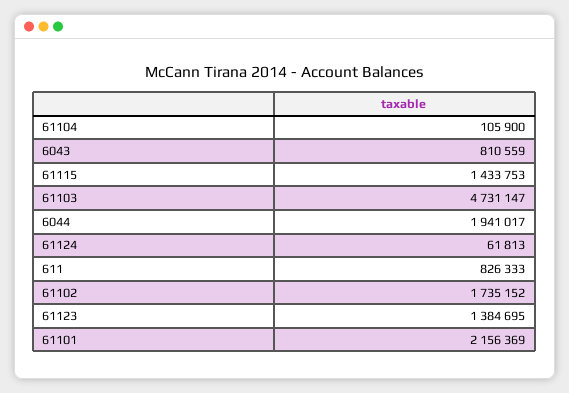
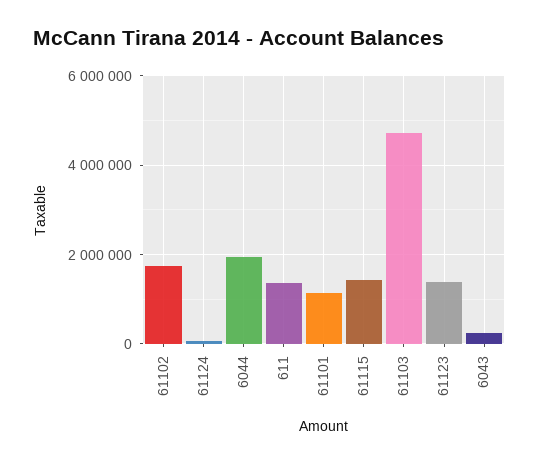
  {
-   "61104": 105900,
-   "6043": 810559,
+   "6043": 200000,
    "61115": 1433753,
    "61103": 4731147,
    "6044": 1941017,
    "61124": 61813,
-   "611": 826333,
+   "611": 1400000,
    "61102": 1735152,
    "61123": 1384695,
-   "61101": 2156369
+   "61101": 1200000
  }

